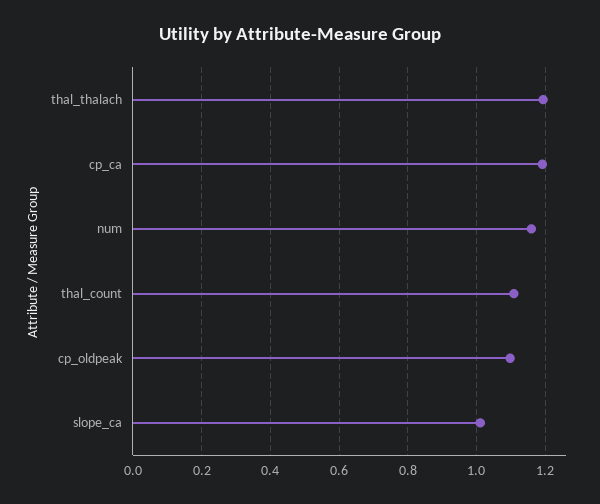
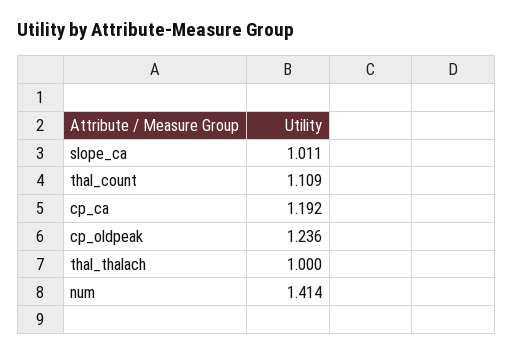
  {
-   "thal_thalach": 1.2,
+   "thal_thalach": 1,
    "cp_ca": 1.192,
-   "num": 1.16,
+   "num": 1.414,
    "thal_count": 1.109,
-   "cp_oldpeak": 1.1,
+   "cp_oldpeak": 1.236,
    "slope_ca": 1.011
  }

